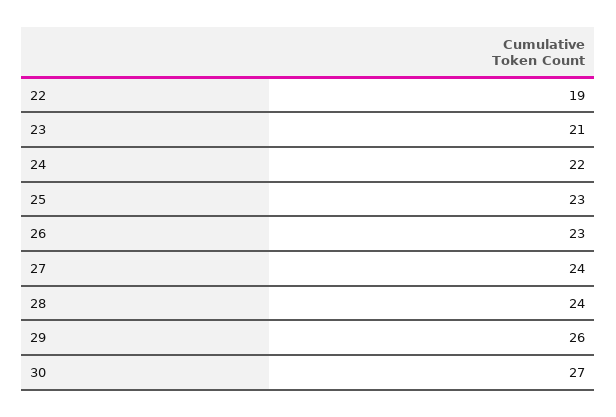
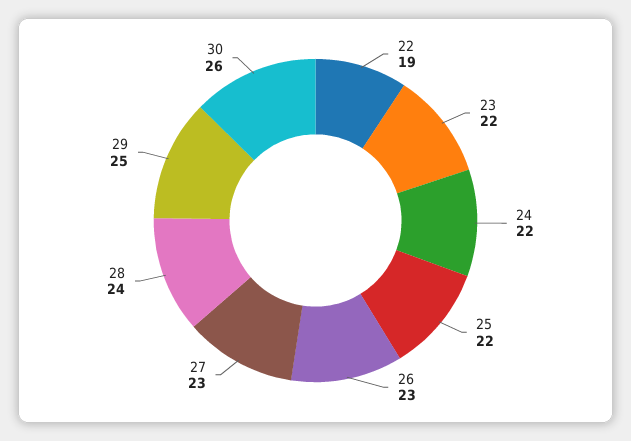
  {
    "22": 19,
-   "23": 21,
+   "23": 22,
    "24": 22,
-   "25": 23,
+   "25": 22,
    "26": 23,
-   "27": 24,
+   "27": 23,
    "28": 24,
-   "29": 26,
+   "29": 25,
-   "30": 27
+   "30": 26
  }

